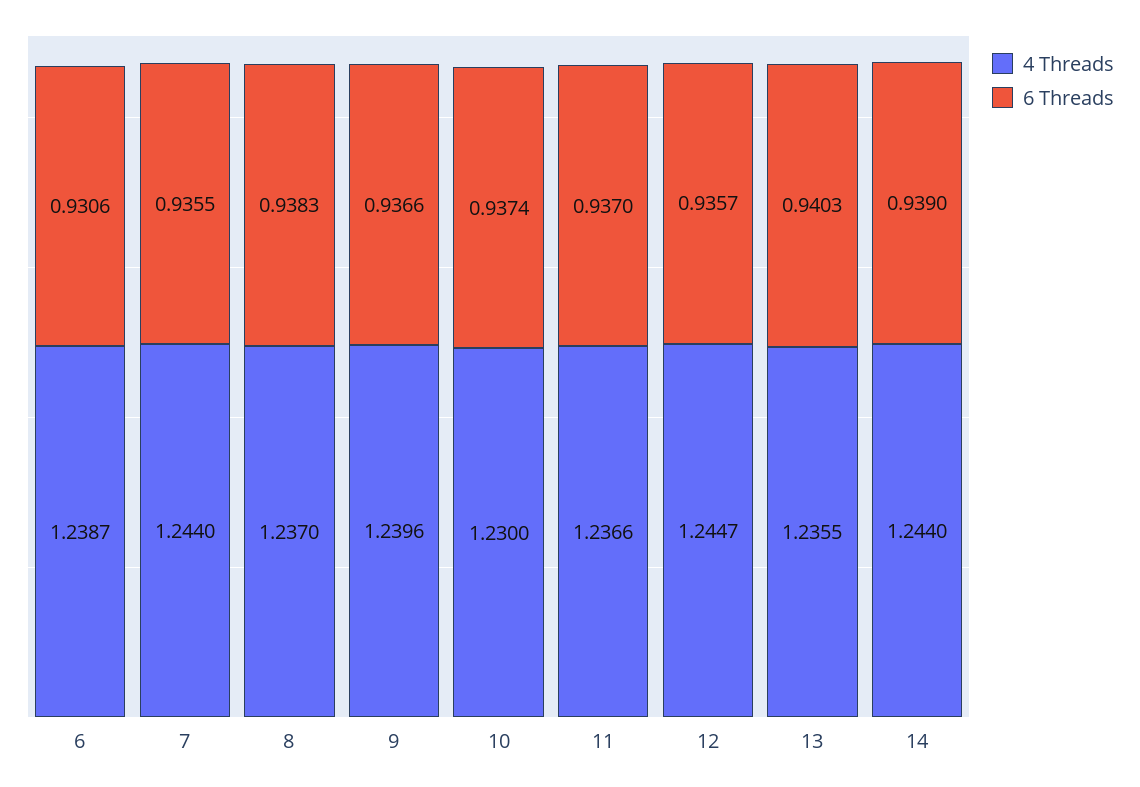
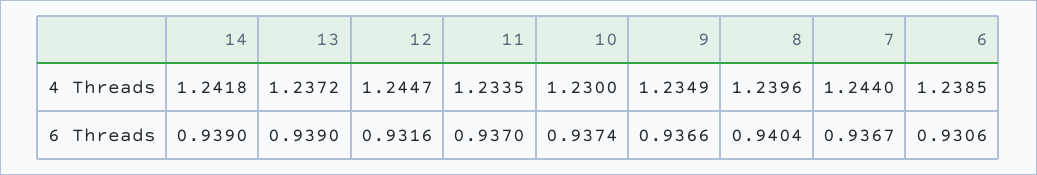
  {
    "4 Threads": {
-     "6": 1.2387,
+     "6": 1.2385,
      "7": 1.244,
-     "8": 1.237,
+     "8": 1.2396,
-     "9": 1.2396,
+     "9": 1.2349,
      "10": 1.23,
-     "11": 1.2366,
+     "11": 1.2335,
      "12": 1.2447,
-     "13": 1.2355,
+     "13": 1.2372,
-     "14": 1.244
+     "14": 1.2418
    },
    "6 Threads": {
      "6": 0.9306,
-     "7": 0.9355,
+     "7": 0.9367,
-     "8": 0.9383,
+     "8": 0.9404,
      "9": 0.9366,
      "10": 0.9374,
      "11": 0.937,
-     "12": 0.9357,
+     "12": 0.9316,
-     "13": 0.9403,
+     "13": 0.939,
      "14": 0.939
    }
  }

